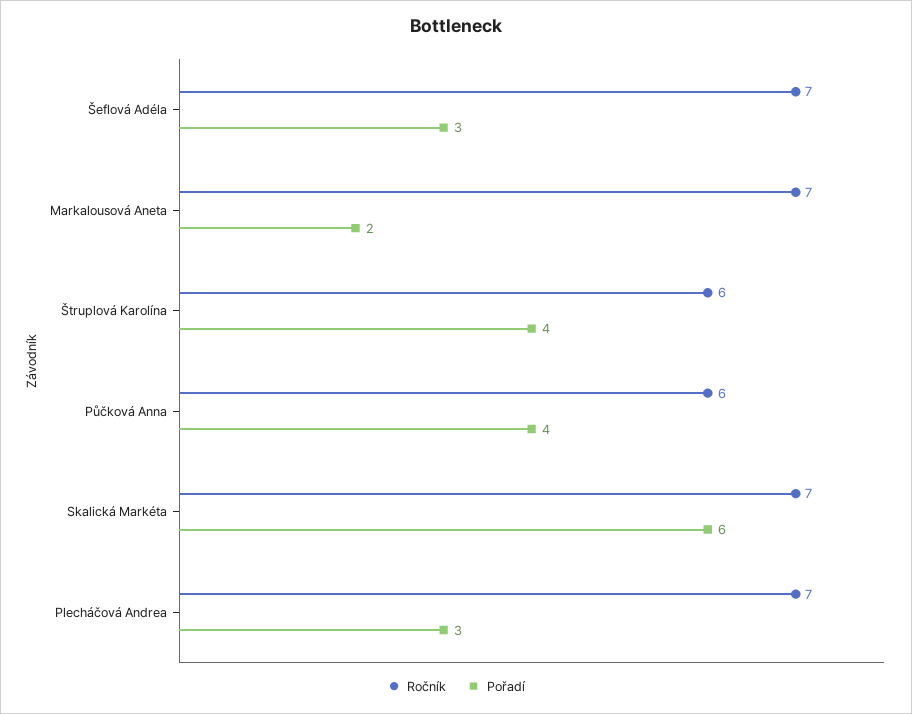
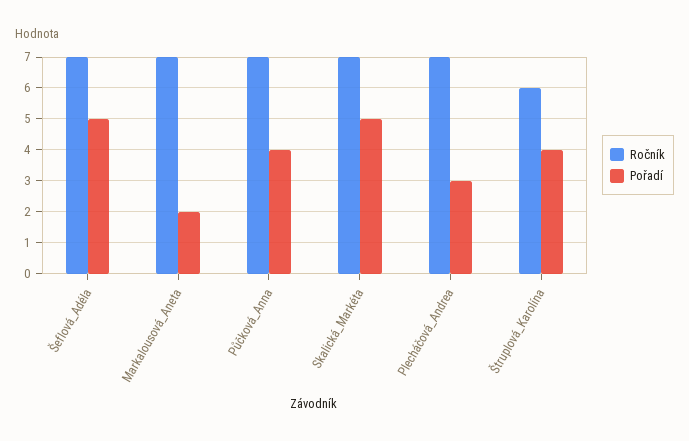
  {
    "Ročník": {
      "Šeflová Adéla": 7,
      "Markalousová Aneta": 7,
      "Štruplová Karolína": 6,
-     "Půčková Anna": 6,
+     "Půčková Anna": 7,
      "Skalická Markéta": 7,
      "Plecháčová Andrea": 7
    },
    "Pořadí": {
-     "Šeflová Adéla": 3,
+     "Šeflová Adéla": 5,
      "Markalousová Aneta": 2,
      "Štruplová Karolína": 4,
      "Půčková Anna": 4,
-     "Skalická Markéta": 6,
+     "Skalická Markéta": 5,
      "Plecháčová Andrea": 3
    }
  }

